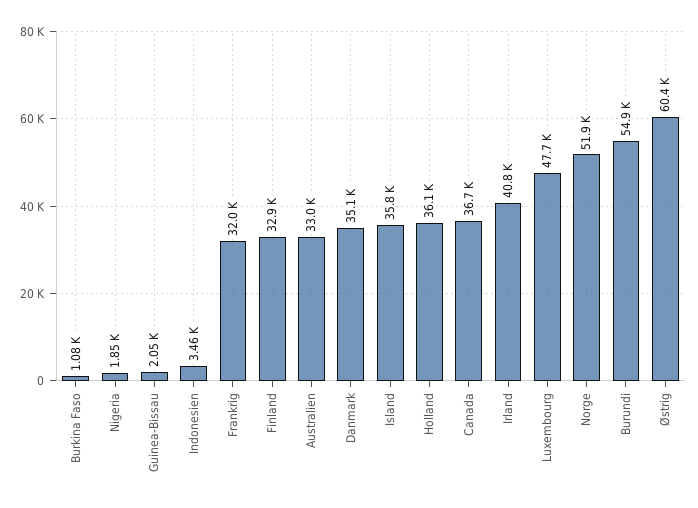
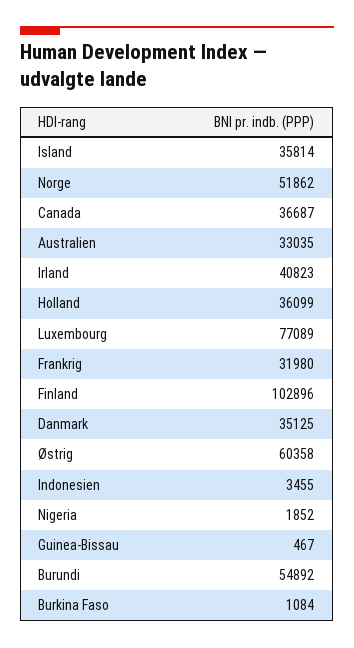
  {
    "Burkina Faso": 1084,
    "Nigeria": 1852,
-   "Guinea-Bissau": 2050,
+   "Guinea-Bissau": 467,
    "Indonesien": 3455,
    "Frankrig": 31980,
-   "Finland": 32900,
+   "Finland": 102896,
    "Australien": 33035,
    "Danmark": 35125,
    "Island": 35814,
    "Holland": 36099,
    "Canada": 36687,
    "Irland": 40823,
-   "Luxembourg": 47700,
+   "Luxembourg": 77089,
    "Norge": 51862,
    "Burundi": 54892,
    "Østrig": 60358
  }

